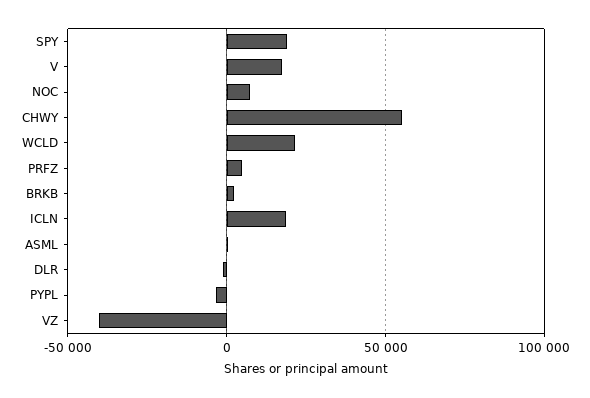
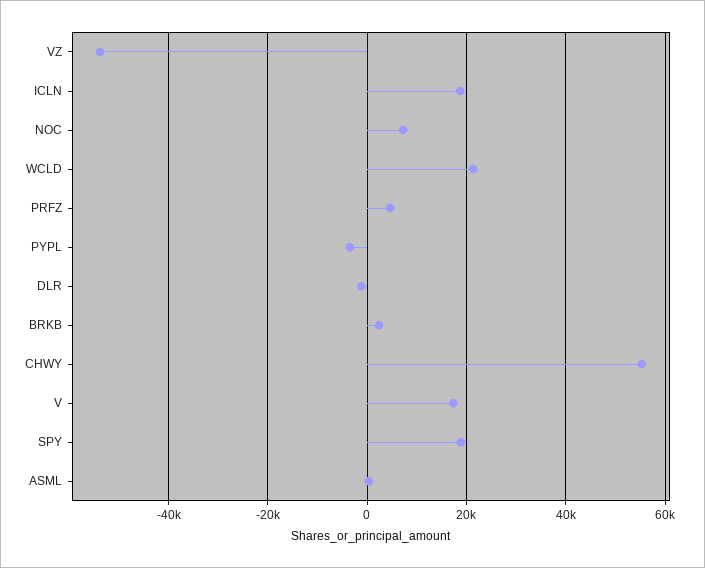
  {
    "SPY": 18000,
    "V": 18000,
    "NOC": 8000,
    "CHWY": 56000,
    "WCLD": 22000,
    "PRFZ": 4000,
    "BRKB": 2000,
    "ICLN": 18000,
    "ASML": 0,
    "DLR": -2000,
    "PYPL": -4000,
-   "VZ": -40000
+   "VZ": -54000
  }

